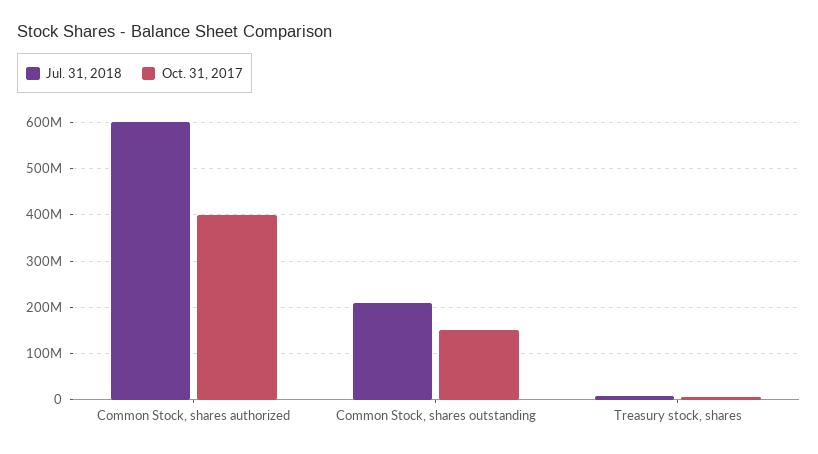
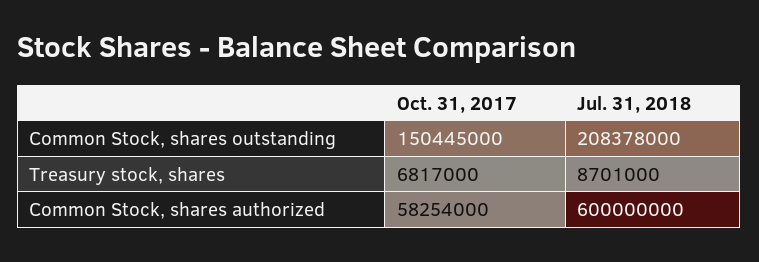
  {
    "Jul. 31, 2018": {
      "Common Stock, shares authorized": 600000000,
      "Common Stock, shares outstanding": 208378000,
      "Treasury stock, shares": 8701000
    },
    "Oct. 31, 2017": {
-     "Common Stock, shares authorized": 400000000,
+     "Common Stock, shares authorized": 58254000,
      "Common Stock, shares outstanding": 150445000,
      "Treasury stock, shares": 6817000
    }
  }

